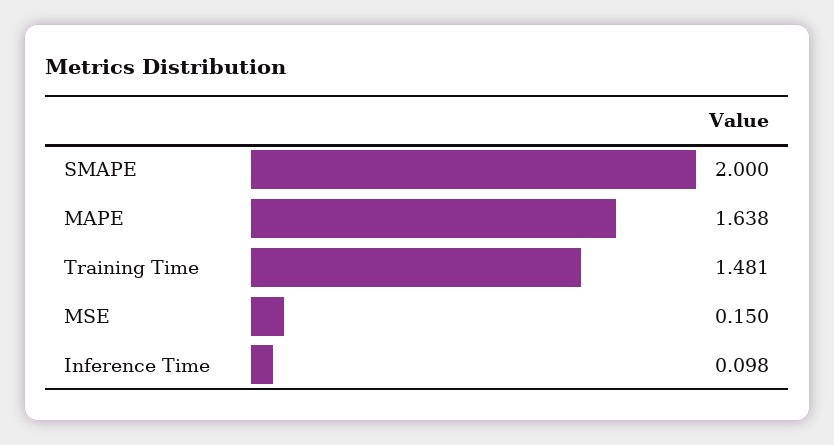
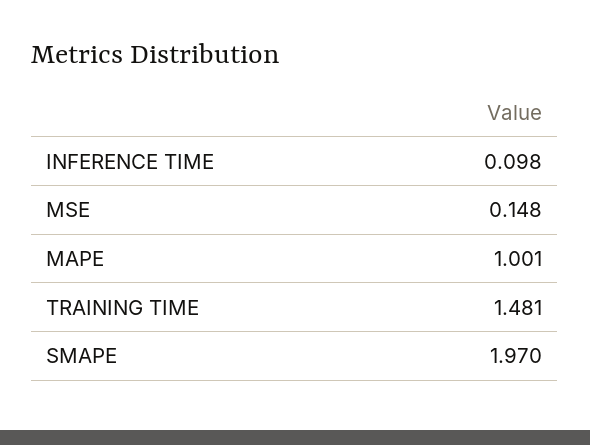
  {
-   "SMAPE": 2,
+   "SMAPE": 1.97,
-   "MAPE": 1.638,
+   "MAPE": 1.001,
    "Training Time": 1.481,
-   "MSE": 0.15,
+   "MSE": 0.148,
    "Inference Time": 0.098
  }

